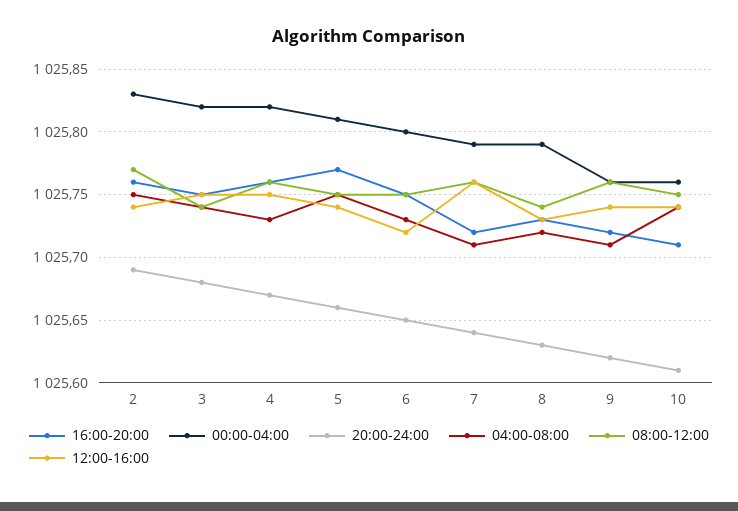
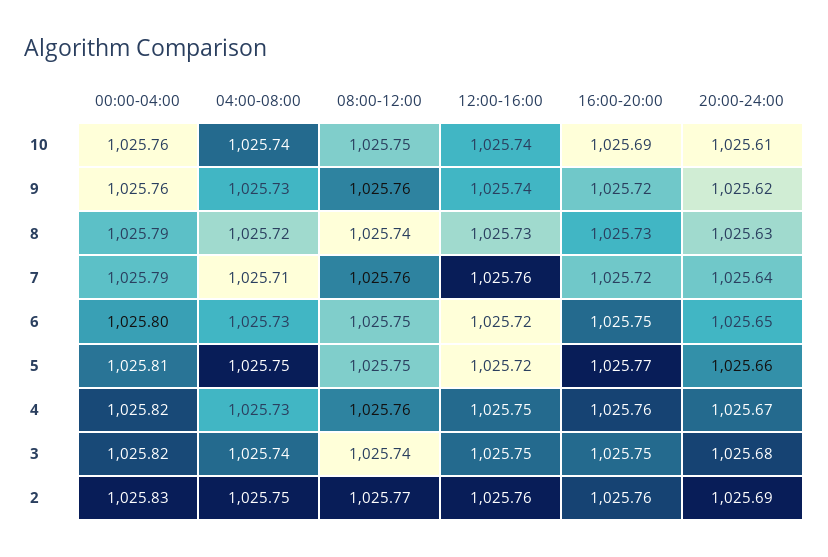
  {
    "16:00-20:00": {
      "2": 1025.76,
      "3": 1025.75,
      "4": 1025.76,
      "5": 1025.77,
      "6": 1025.75,
      "7": 1025.72,
      "8": 1025.73,
      "9": 1025.72,
-     "10": 1025.71
+     "10": 1025.69
    },
    "00:00-04:00": {
      "2": 1025.83,
      "3": 1025.82,
      "4": 1025.82,
      "5": 1025.81,
      "6": 1025.8,
      "7": 1025.79,
      "8": 1025.79,
      "9": 1025.76,
      "10": 1025.76
    },
    "20:00-24:00": {
      "2": 1025.69,
      "3": 1025.68,
      "4": 1025.67,
      "5": 1025.66,
      "6": 1025.65,
      "7": 1025.64,
      "8": 1025.63,
      "9": 1025.62,
      "10": 1025.61
    },
    "04:00-08:00": {
      "2": 1025.75,
      "3": 1025.74,
      "4": 1025.73,
      "5": 1025.75,
      "6": 1025.73,
      "7": 1025.71,
      "8": 1025.72,
-     "9": 1025.71,
+     "9": 1025.73,
      "10": 1025.74
    },
    "08:00-12:00": {
      "2": 1025.77,
      "3": 1025.74,
      "4": 1025.76,
      "5": 1025.75,
      "6": 1025.75,
      "7": 1025.76,
      "8": 1025.74,
      "9": 1025.76,
      "10": 1025.75
    },
    "12:00-16:00": {
-     "2": 1025.74,
+     "2": 1025.76,
      "3": 1025.75,
      "4": 1025.75,
-     "5": 1025.74,
+     "5": 1025.72,
      "6": 1025.72,
      "7": 1025.76,
      "8": 1025.73,
      "9": 1025.74,
      "10": 1025.74
    }
  }

